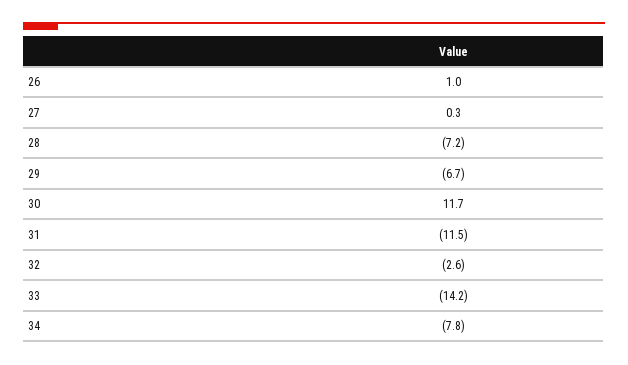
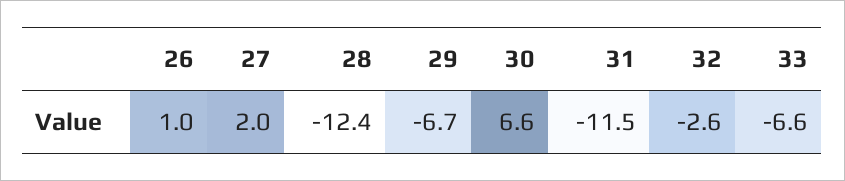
  {
    "26": 1,
-   "27": 0.3,
+   "27": 2,
-   "28": -7.2,
+   "28": -12.4,
    "29": -6.7,
-   "30": 11.7,
+   "30": 6.6,
    "31": -11.5,
    "32": -2.6,
-   "33": -14.2,
+   "33": -6.6
-   "34": -7.8
  }

